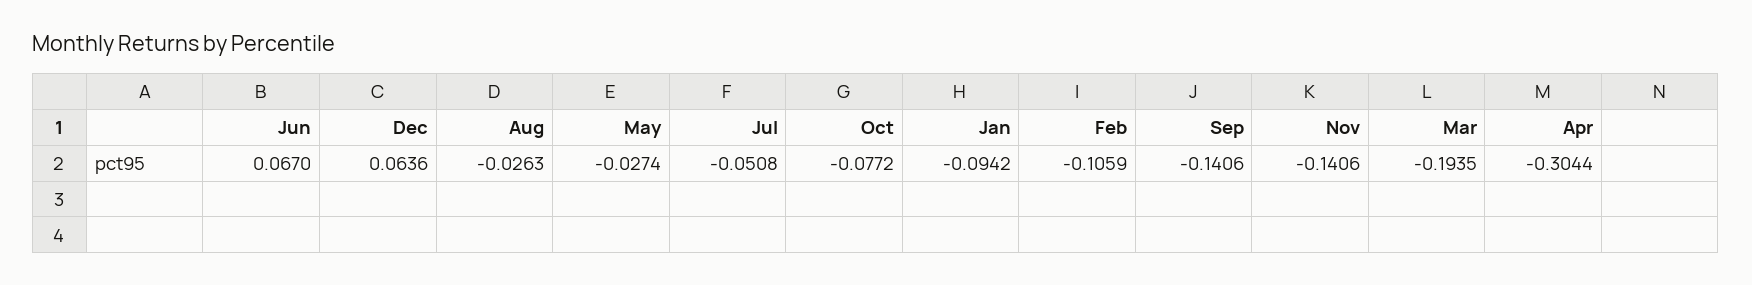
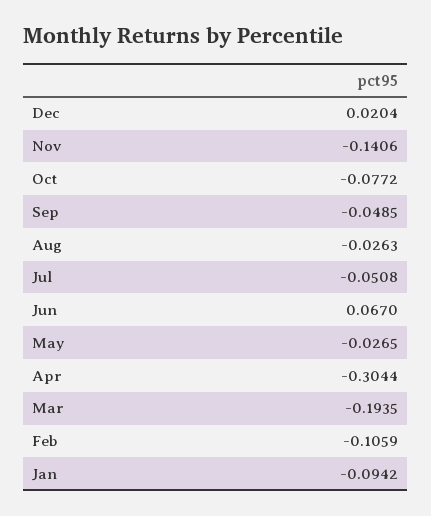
  {
    "Jun": 0.067,
-   "Dec": 0.0636,
+   "Dec": 0.0204,
    "Aug": -0.0263,
-   "May": -0.0274,
+   "May": -0.0265,
    "Jul": -0.0508,
    "Oct": -0.0772,
    "Jan": -0.0942,
    "Feb": -0.1059,
-   "Sep": -0.1406,
+   "Sep": -0.0485,
    "Nov": -0.1406,
    "Mar": -0.1935,
    "Apr": -0.3044
  }

